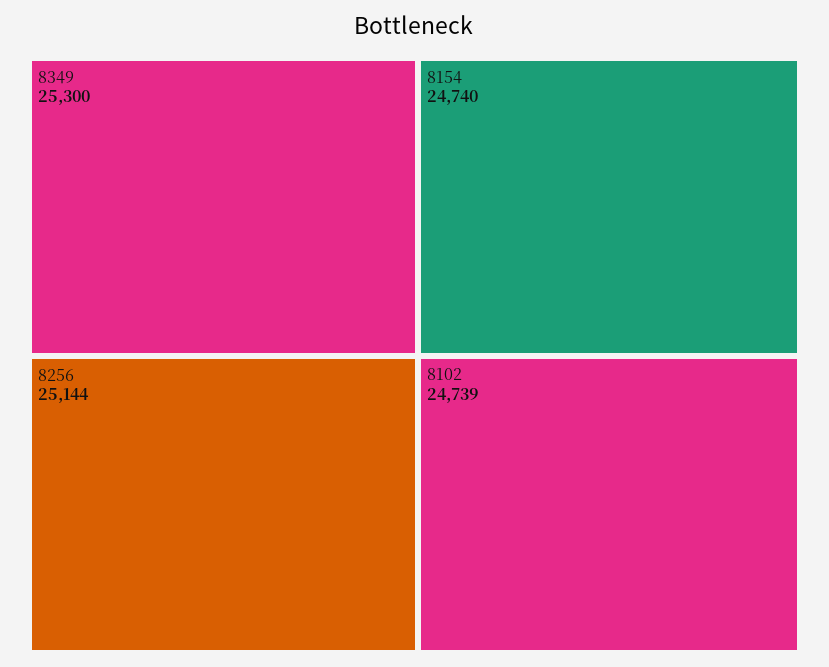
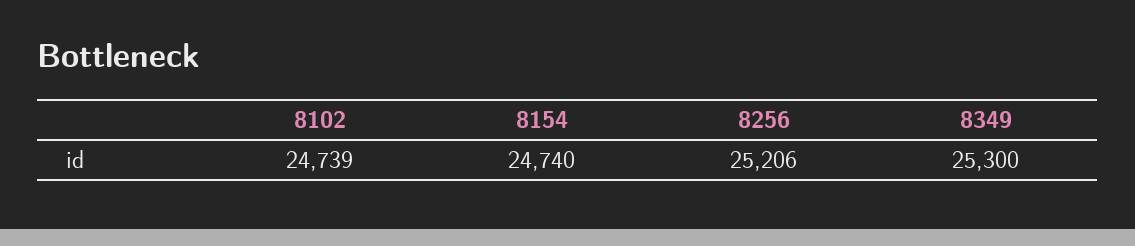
  {
    "8349": 25300,
-   "8256": 25144,
+   "8256": 25206,
    "8154": 24740,
    "8102": 24739
  }

